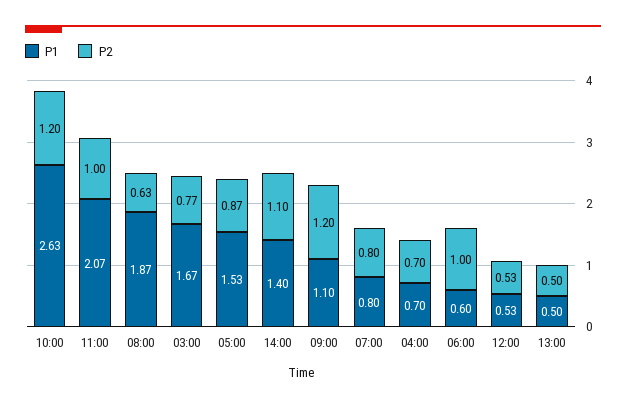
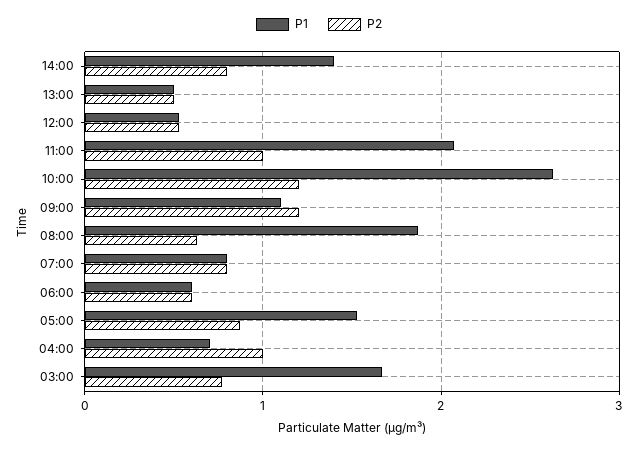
  {
    "P1": {
      "10:00": 2.63,
      "11:00": 2.07,
      "08:00": 1.87,
      "03:00": 1.67,
      "05:00": 1.53,
      "14:00": 1.4,
      "09:00": 1.1,
      "07:00": 0.8,
      "04:00": 0.7,
      "06:00": 0.6,
      "12:00": 0.53,
      "13:00": 0.5
    },
    "P2": {
      "10:00": 1.2,
      "11:00": 1,
      "08:00": 0.63,
      "03:00": 0.77,
      "05:00": 0.87,
-     "14:00": 1.1,
+     "14:00": 0.8,
      "09:00": 1.2,
      "07:00": 0.8,
-     "04:00": 0.7,
+     "04:00": 1,
-     "06:00": 1,
+     "06:00": 0.6,
      "12:00": 0.53,
      "13:00": 0.5
    }
  }

